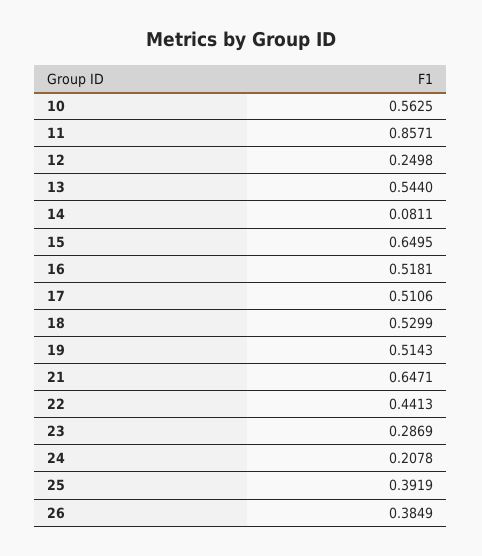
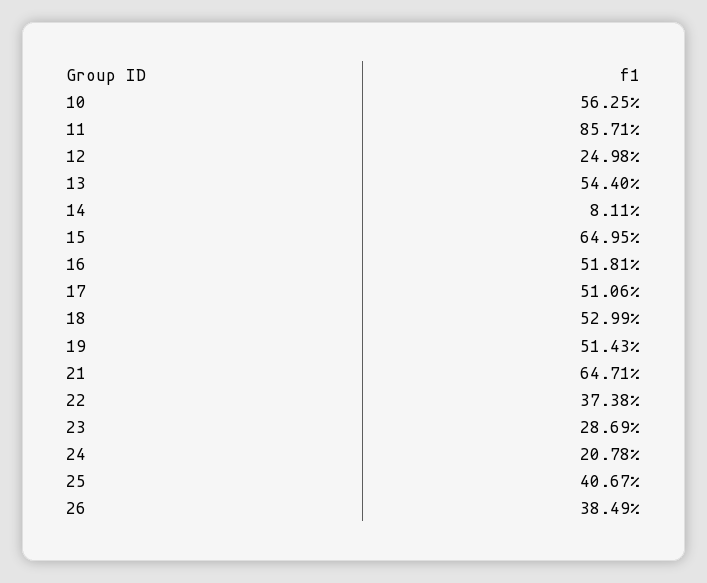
  {
    "10": 0.5625,
    "11": 0.8571,
    "12": 0.2498,
    "13": 0.544,
    "14": 0.0811,
    "15": 0.6495,
    "16": 0.5181,
    "17": 0.5106,
    "18": 0.5299,
    "19": 0.5143,
    "21": 0.6471,
-   "22": 0.4413,
+   "22": 0.3738,
    "23": 0.2869,
    "24": 0.2078,
-   "25": 0.3919,
+   "25": 0.4067,
    "26": 0.3849
  }

